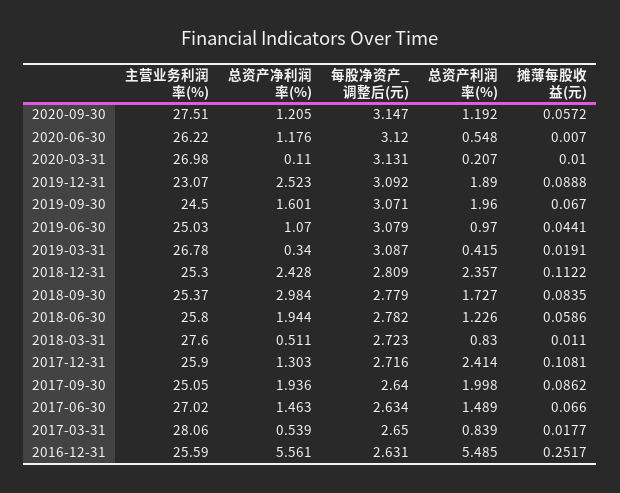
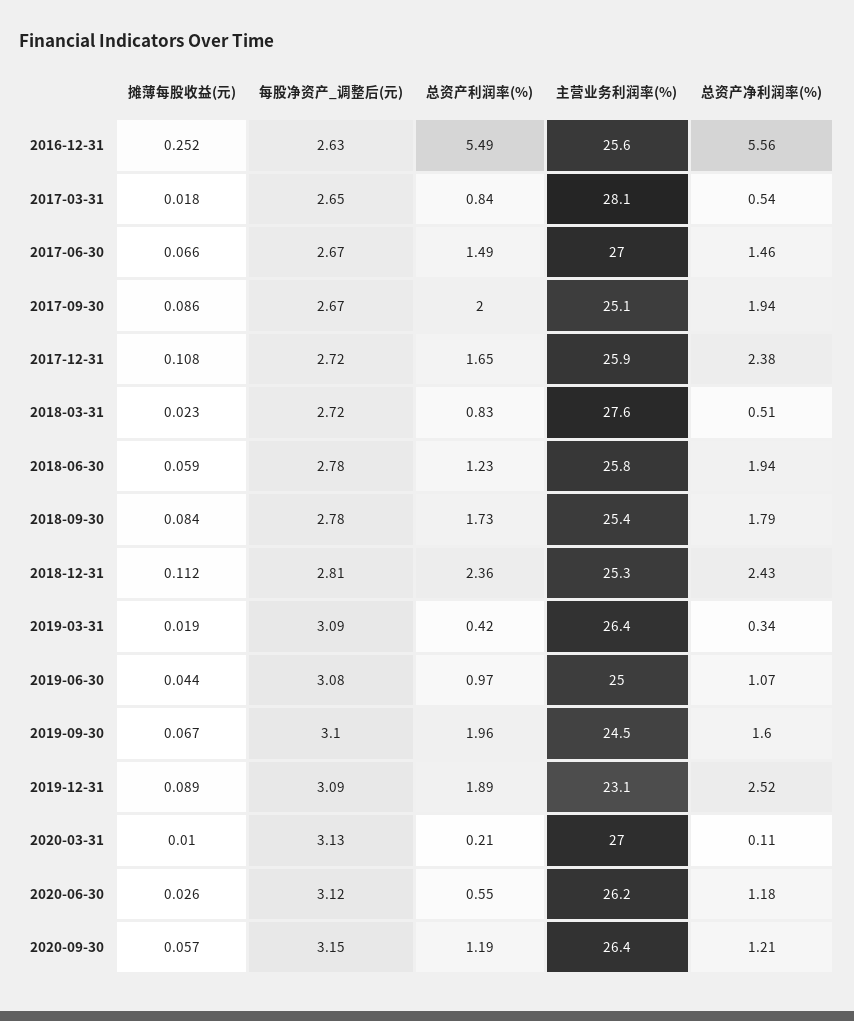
  {
    "主营业务利润率(%)": {
-     "2020-09-30": 27.51,
+     "2020-09-30": 26.4,
      "2020-06-30": 26.22,
      "2020-03-31": 26.98,
      "2019-12-31": 23.07,
      "2019-09-30": 24.5,
      "2019-06-30": 25.03,
-     "2019-03-31": 26.78,
+     "2019-03-31": 26.4,
      "2018-12-31": 25.3,
      "2018-09-30": 25.37,
      "2018-06-30": 25.8,
      "2018-03-31": 27.6,
      "2017-12-31": 25.9,
      "2017-09-30": 25.05,
      "2017-06-30": 27.02,
      "2017-03-31": 28.06,
      "2016-12-31": 25.59
    },
    "总资产净利润率(%)": {
      "2020-09-30": 1.205,
      "2020-06-30": 1.176,
      "2020-03-31": 0.11,
      "2019-12-31": 2.523,
      "2019-09-30": 1.601,
      "2019-06-30": 1.07,
      "2019-03-31": 0.34,
      "2018-12-31": 2.428,
-     "2018-09-30": 2.984,
+     "2018-09-30": 1.79,
      "2018-06-30": 1.944,
      "2018-03-31": 0.511,
-     "2017-12-31": 1.303,
+     "2017-12-31": 2.38,
      "2017-09-30": 1.936,
      "2017-06-30": 1.463,
      "2017-03-31": 0.539,
      "2016-12-31": 5.561
    },
    "每股净资产_调整后(元)": {
      "2020-09-30": 3.147,
      "2020-06-30": 3.12,
      "2020-03-31": 3.131,
      "2019-12-31": 3.092,
-     "2019-09-30": 3.071,
+     "2019-09-30": 3.1,
      "2019-06-30": 3.079,
      "2019-03-31": 3.087,
      "2018-12-31": 2.809,
      "2018-09-30": 2.779,
      "2018-06-30": 2.782,
      "2018-03-31": 2.723,
      "2017-12-31": 2.716,
-     "2017-09-30": 2.64,
+     "2017-09-30": 2.67,
-     "2017-06-30": 2.634,
+     "2017-06-30": 2.67,
      "2017-03-31": 2.65,
      "2016-12-31": 2.631
    },
    "总资产利润率(%)": {
      "2020-09-30": 1.192,
      "2020-06-30": 0.548,
      "2020-03-31": 0.207,
      "2019-12-31": 1.89,
      "2019-09-30": 1.96,
      "2019-06-30": 0.97,
      "2019-03-31": 0.415,
      "2018-12-31": 2.357,
      "2018-09-30": 1.727,
      "2018-06-30": 1.226,
      "2018-03-31": 0.83,
-     "2017-12-31": 2.414,
+     "2017-12-31": 1.65,
      "2017-09-30": 1.998,
      "2017-06-30": 1.489,
      "2017-03-31": 0.839,
      "2016-12-31": 5.485
    },
    "摊薄每股收益(元)": {
      "2020-09-30": 0.0572,
-     "2020-06-30": 0.007,
+     "2020-06-30": 0.026,
      "2020-03-31": 0.01,
      "2019-12-31": 0.0888,
      "2019-09-30": 0.067,
      "2019-06-30": 0.0441,
      "2019-03-31": 0.0191,
      "2018-12-31": 0.1122,
      "2018-09-30": 0.0835,
      "2018-06-30": 0.0586,
-     "2018-03-31": 0.011,
+     "2018-03-31": 0.023,
      "2017-12-31": 0.1081,
      "2017-09-30": 0.0862,
      "2017-06-30": 0.066,
      "2017-03-31": 0.0177,
      "2016-12-31": 0.2517
    }
  }

